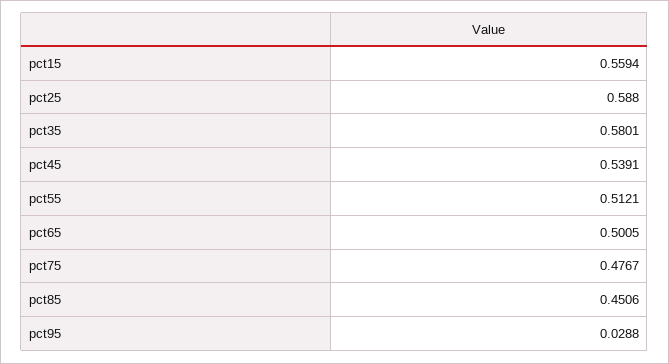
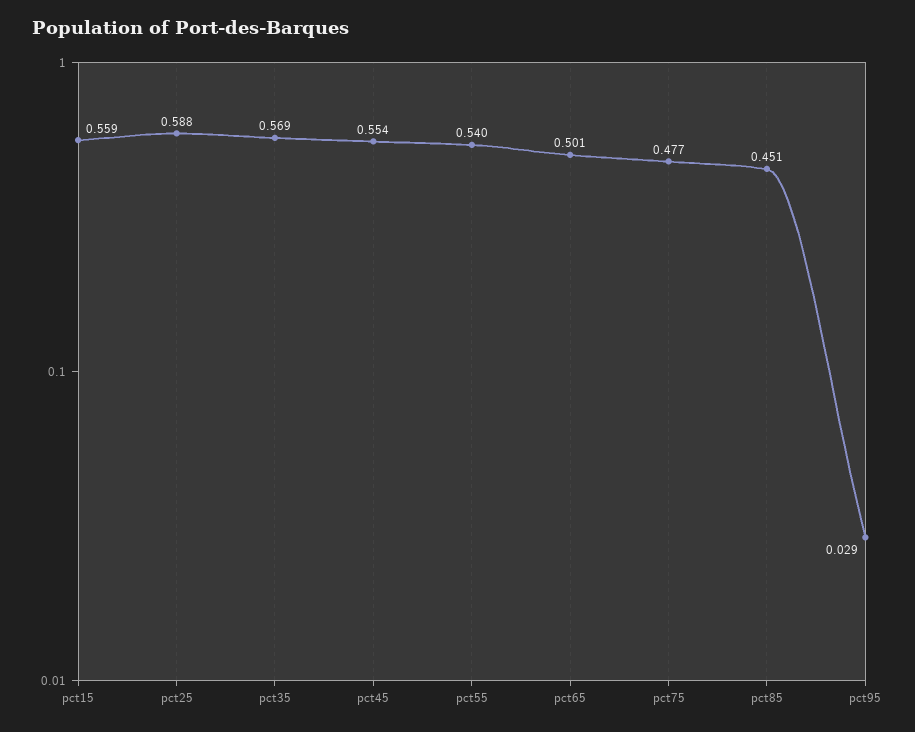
  {
    "pct15": 0.5594,
    "pct25": 0.588,
-   "pct35": 0.5801,
+   "pct35": 0.569,
-   "pct45": 0.5391,
+   "pct45": 0.554,
-   "pct55": 0.5121,
+   "pct55": 0.54,
    "pct65": 0.5005,
    "pct75": 0.4767,
    "pct85": 0.4506,
    "pct95": 0.0288
  }

